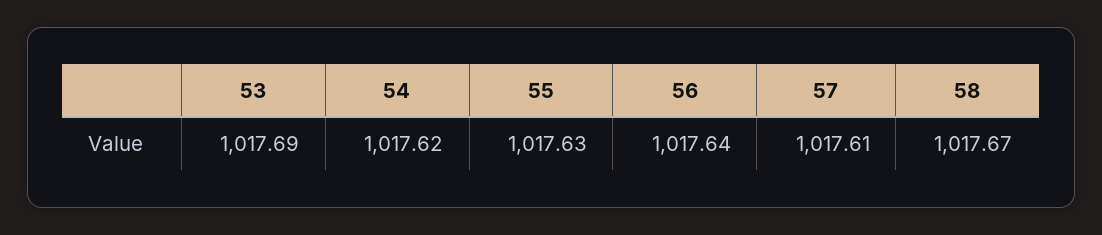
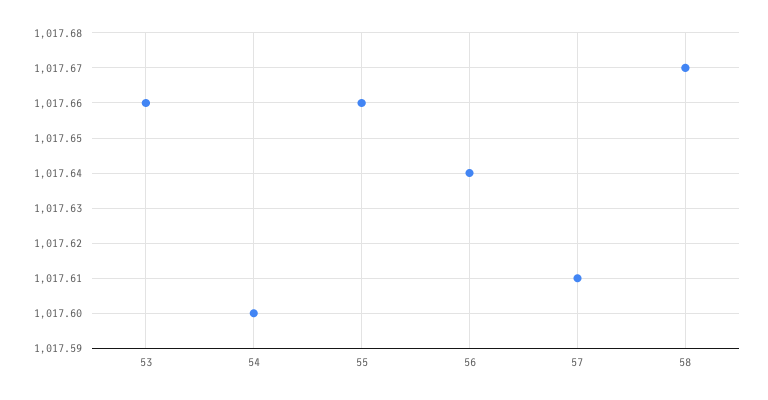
  {
-   "53": 1017.69,
+   "53": 1017.66,
-   "54": 1017.62,
+   "54": 1017.6,
-   "55": 1017.63,
+   "55": 1017.66,
    "56": 1017.64,
    "57": 1017.61,
    "58": 1017.67
  }

